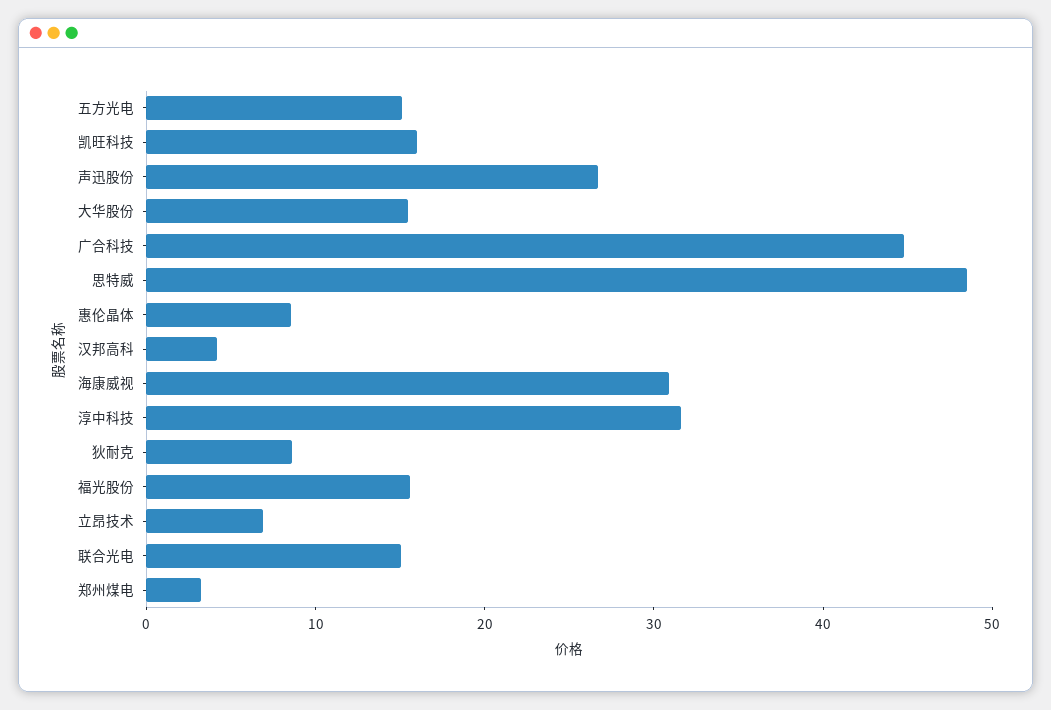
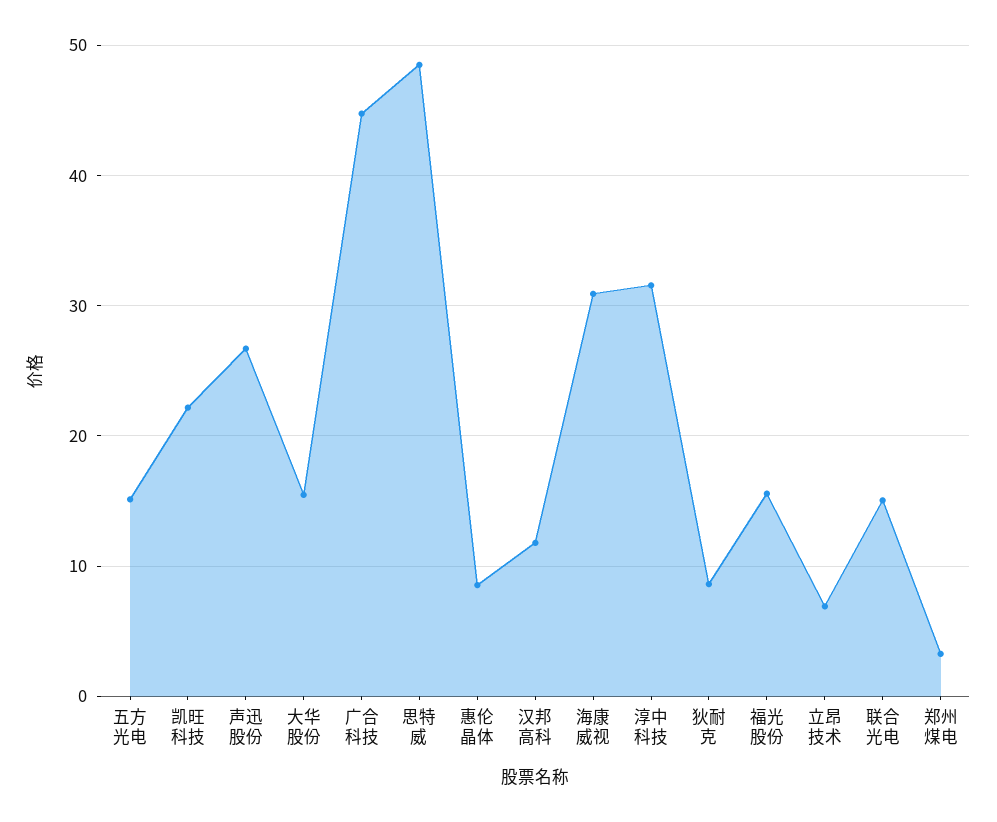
  {
    "五方光电": 15,
-   "凯旺科技": 16,
+   "凯旺科技": 22,
    "声迅股份": 27,
    "大华股份": 15,
    "广合科技": 45,
    "思特威": 49,
    "惠伦晶体": 9,
-   "汉邦高科": 4,
+   "汉邦高科": 12,
    "海康威视": 31,
    "淳中科技": 32,
    "狄耐克": 9,
    "福光股份": 16,
    "立昂技术": 7,
    "联合光电": 15,
    "郑州煤电": 3
  }

